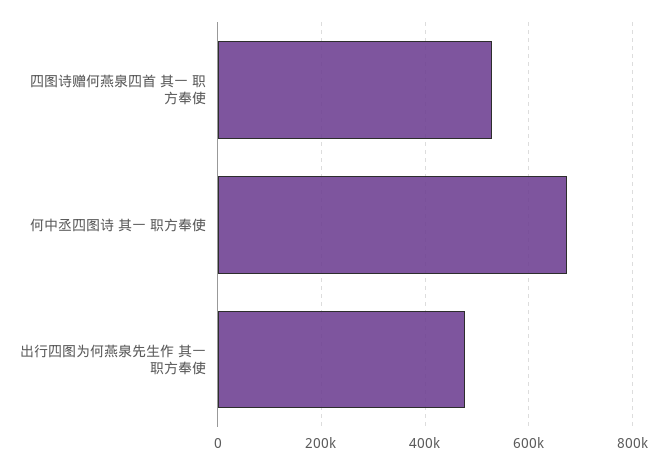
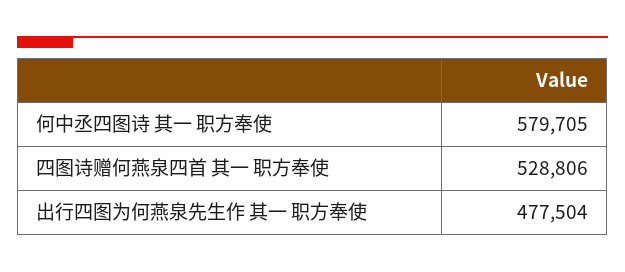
  {
    "四图诗赠何燕泉四首 其一 职方奉使": 528806,
-   "何中丞四图诗 其一 职方奉使": 680000,
+   "何中丞四图诗 其一 职方奉使": 579705,
    "出行四图为何燕泉先生作 其一 职方奉使": 477504
  }

